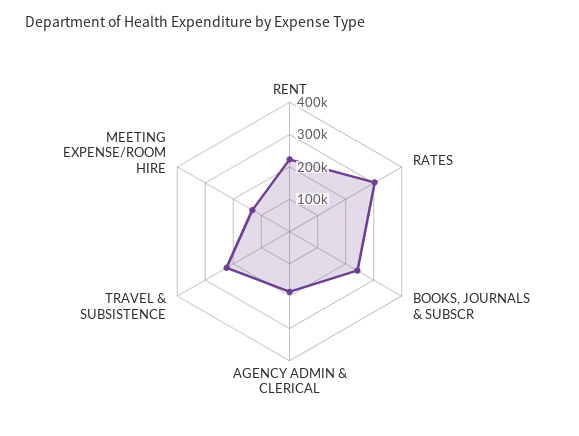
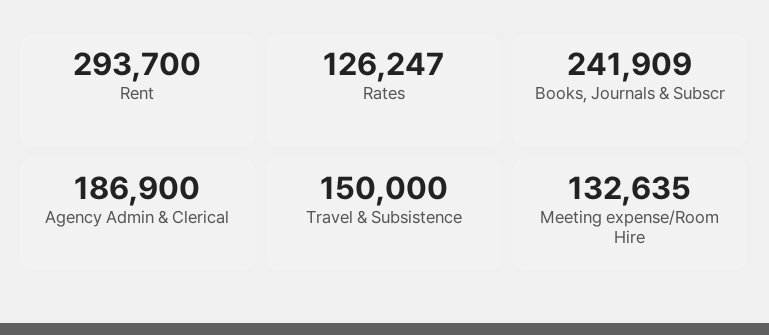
  {
-   "RENT": 225000,
+   "RENT": 293700,
-   "RATES": 300000,
+   "RATES": 126247,
    "BOOKS, JOURNALS & SUBSCR": 241909,
    "AGENCY ADMIN & CLERICAL": 186900,
-   "TRAVEL & SUBSISTENCE": 225000,
+   "TRAVEL & SUBSISTENCE": 150000,
    "MEETING EXPENSE/ROOM HIRE": 132635
  }

